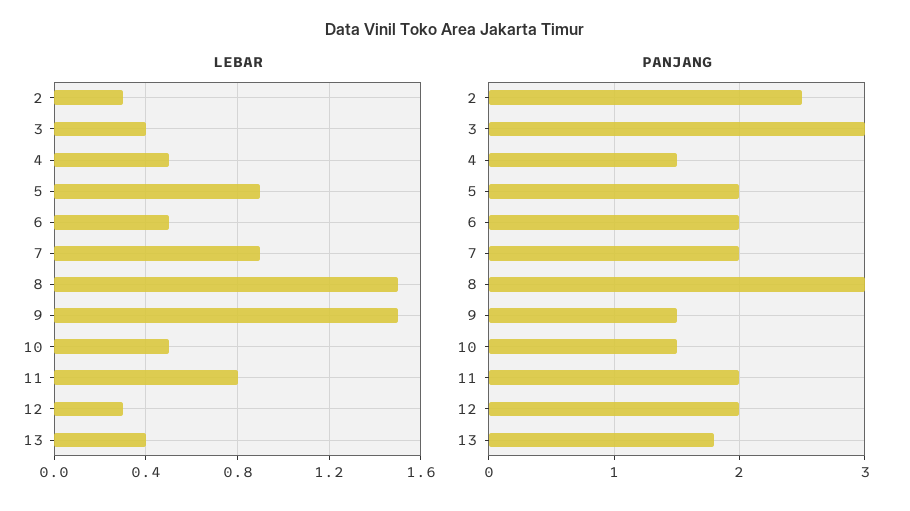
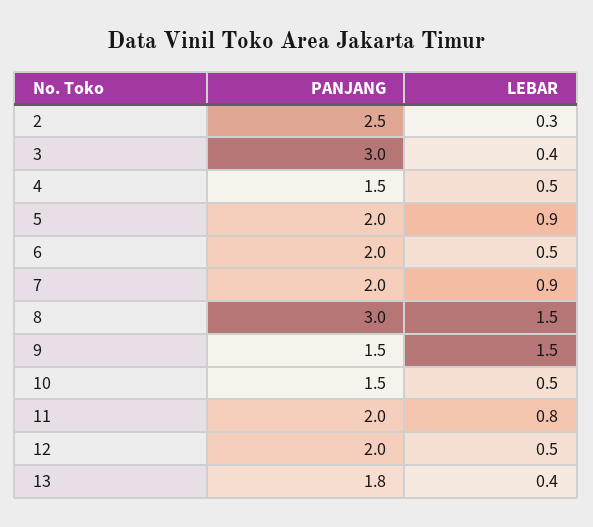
  {
    "LEBAR": {
      "2": 0.3,
      "3": 0.4,
      "4": 0.5,
      "5": 0.9,
      "6": 0.5,
      "7": 0.9,
      "8": 1.5,
      "9": 1.5,
      "10": 0.5,
      "11": 0.8,
-     "12": 0.3,
+     "12": 0.5,
      "13": 0.4
    },
    "PANJANG": {
      "2": 2.5,
      "3": 3,
      "4": 1.5,
      "5": 2,
      "6": 2,
      "7": 2,
      "8": 3,
      "9": 1.5,
      "10": 1.5,
      "11": 2,
      "12": 2,
      "13": 1.8
    }
  }

